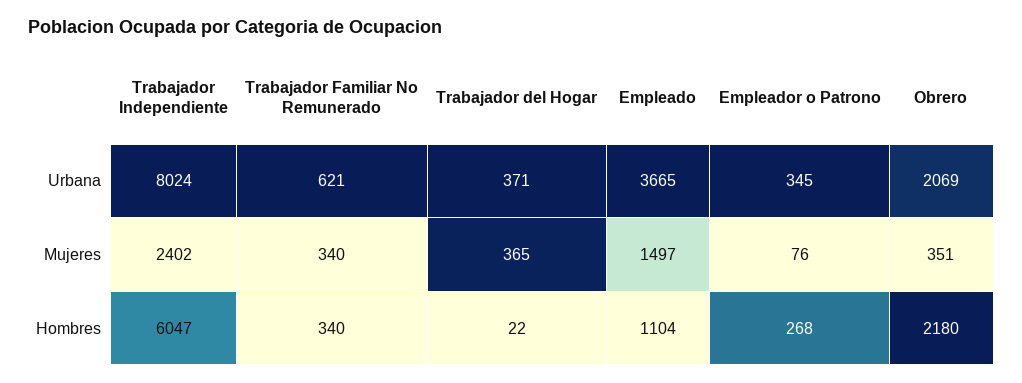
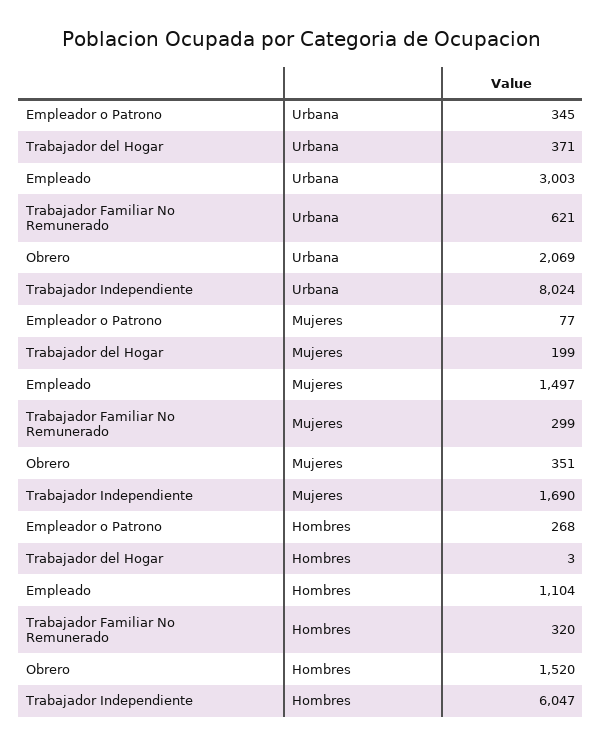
  {
    "Trabajador Independiente": {
      "Urbana": 8024,
-     "Mujeres": 2402,
+     "Mujeres": 1690,
      "Hombres": 6047
    },
    "Trabajador Familiar No Remunerado": {
      "Urbana": 621,
-     "Mujeres": 340,
+     "Mujeres": 299,
-     "Hombres": 340
+     "Hombres": 320
    },
    "Trabajador del Hogar": {
      "Urbana": 371,
-     "Mujeres": 365,
+     "Mujeres": 199,
-     "Hombres": 22
+     "Hombres": 3
    },
    "Empleado": {
-     "Urbana": 3665,
+     "Urbana": 3003,
      "Mujeres": 1497,
      "Hombres": 1104
    },
    "Empleador o Patrono": {
      "Urbana": 345,
-     "Mujeres": 76,
+     "Mujeres": 77,
      "Hombres": 268
    },
    "Obrero": {
      "Urbana": 2069,
      "Mujeres": 351,
-     "Hombres": 2180
+     "Hombres": 1520
    }
  }

